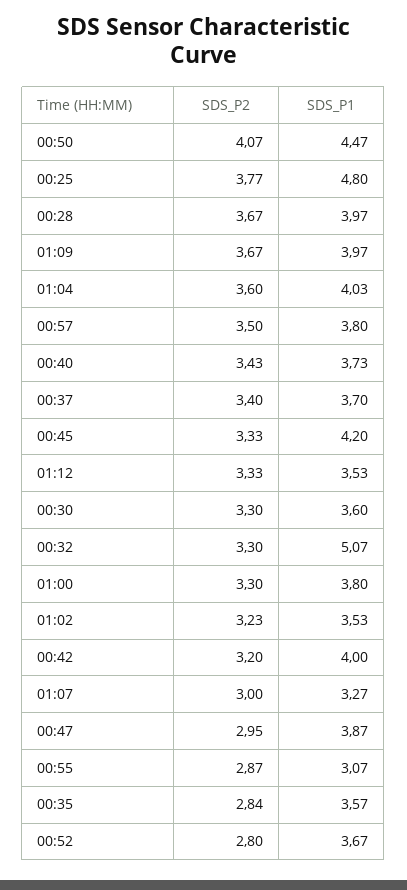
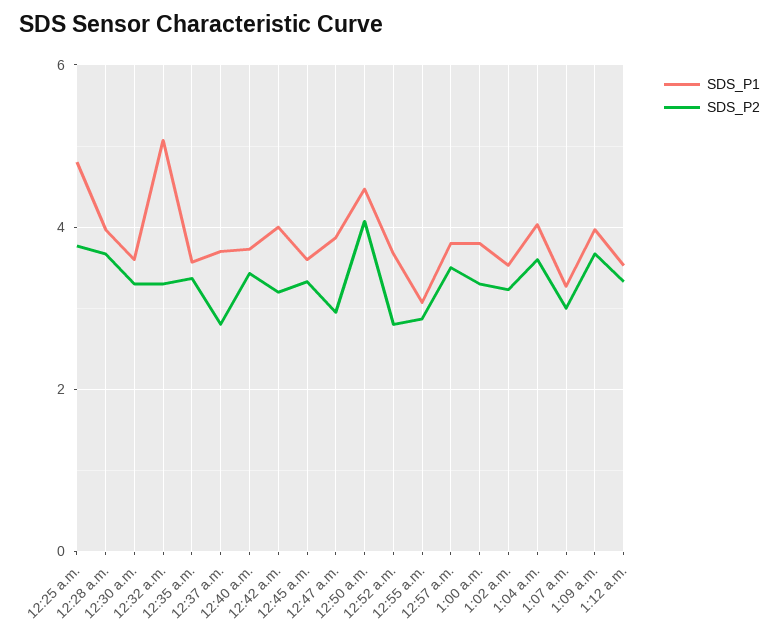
  {
    "SDS_P2": {
      "00:50": 4.07,
      "00:25": 3.77,
      "00:28": 3.67,
      "01:09": 3.67,
      "01:04": 3.6,
      "00:57": 3.5,
      "00:40": 3.43,
-     "00:37": 3.4,
+     "00:37": 2.8,
      "00:45": 3.33,
      "01:12": 3.33,
      "00:30": 3.3,
      "00:32": 3.3,
      "01:00": 3.3,
      "01:02": 3.23,
      "00:42": 3.2,
      "01:07": 3,
      "00:47": 2.95,
      "00:55": 2.87,
-     "00:35": 2.84,
+     "00:35": 3.4,
      "00:52": 2.8
    },
    "SDS_P1": {
      "00:50": 4.47,
      "00:25": 4.8,
      "00:28": 3.97,
      "01:09": 3.97,
      "01:04": 4.03,
      "00:57": 3.8,
      "00:40": 3.73,
      "00:37": 3.7,
-     "00:45": 4.2,
+     "00:45": 3.6,
      "01:12": 3.53,
      "00:30": 3.6,
      "00:32": 5.07,
      "01:00": 3.8,
      "01:02": 3.53,
      "00:42": 4,
      "01:07": 3.27,
      "00:47": 3.87,
      "00:55": 3.07,
      "00:35": 3.57,
      "00:52": 3.67
    }
  }

